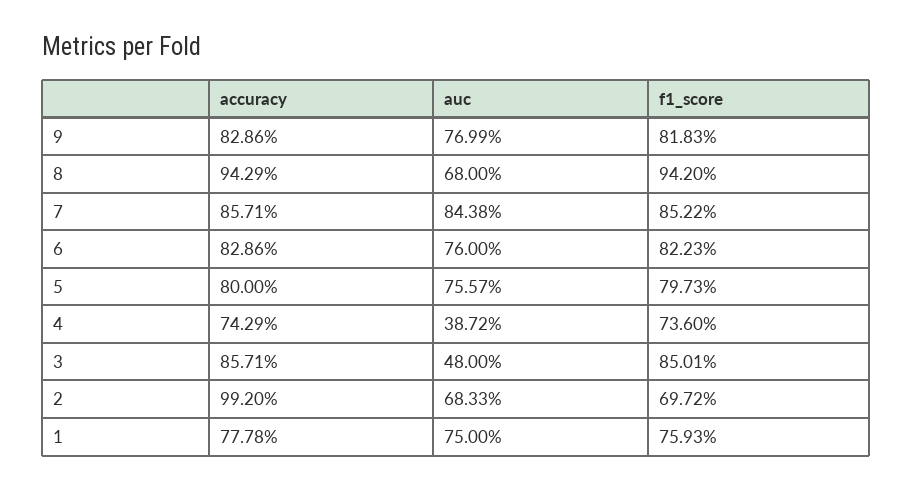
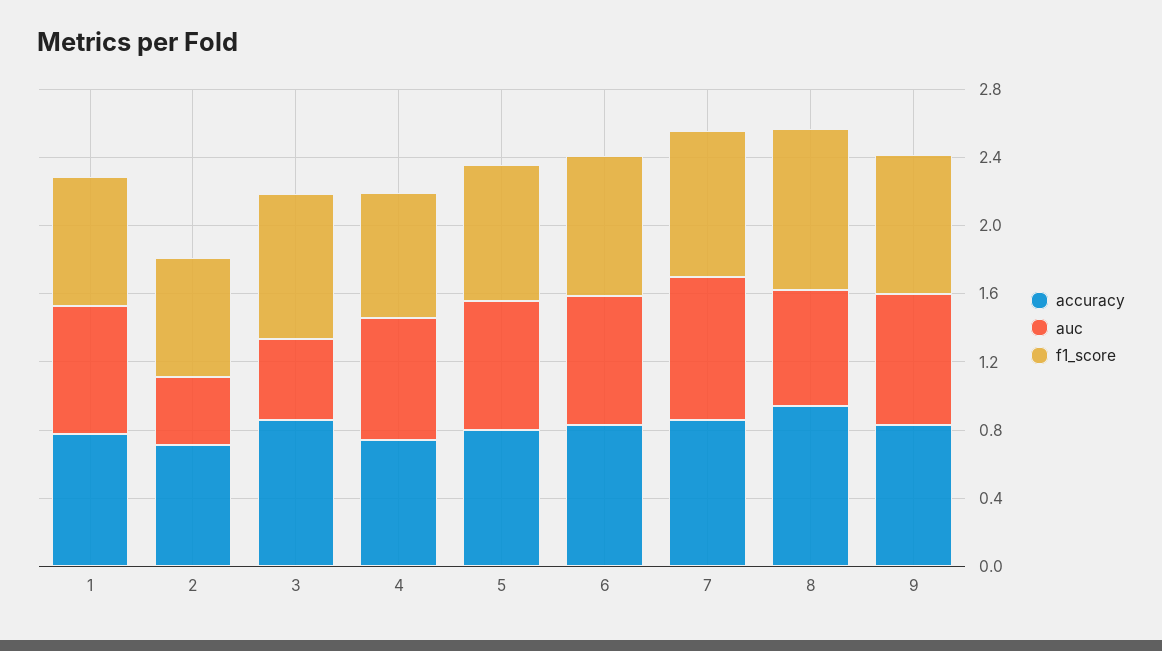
  {
    "accuracy": {
      "9": 0.8286,
      "8": 0.9429,
      "7": 0.8571,
      "6": 0.8286,
      "5": 0.8,
      "4": 0.7429,
      "3": 0.8571,
-     "2": 0.992,
+     "2": 0.7,
      "1": 0.7778
    },
    "auc": {
      "9": 0.7699,
      "8": 0.68,
      "7": 0.8438,
      "6": 0.76,
      "5": 0.7557,
-     "4": 0.3872,
+     "4": 0.7,
      "3": 0.48,
-     "2": 0.6833,
+     "2": 0.4,
      "1": 0.75
    },
    "f1_score": {
      "9": 0.8183,
      "8": 0.942,
      "7": 0.8522,
      "6": 0.8223,
      "5": 0.7973,
      "4": 0.736,
      "3": 0.8501,
      "2": 0.6972,
      "1": 0.7593
    }
  }

